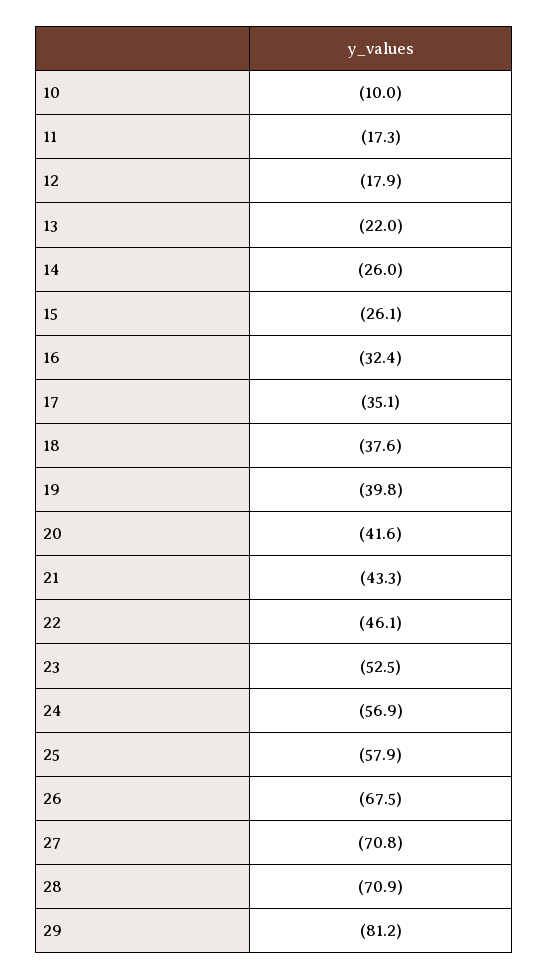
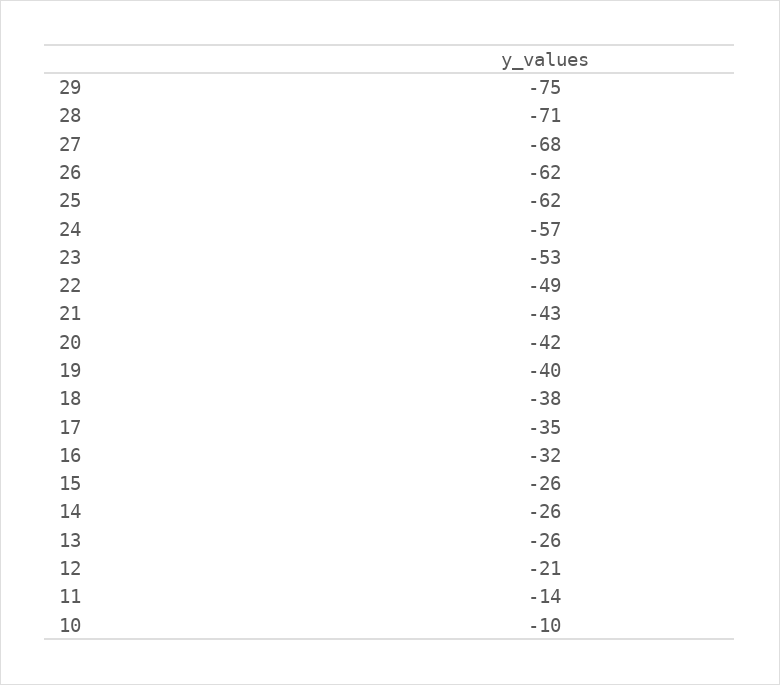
  {
    "10": -10,
-   "11": -17.3,
+   "11": -14,
-   "12": -17.9,
+   "12": -21,
-   "13": -22,
+   "13": -26,
    "14": -26,
    "15": -26.1,
    "16": -32.4,
    "17": -35.1,
    "18": -37.6,
    "19": -39.8,
    "20": -41.6,
    "21": -43.3,
-   "22": -46.1,
+   "22": -49,
    "23": -52.5,
    "24": -56.9,
-   "25": -57.9,
+   "25": -62,
-   "26": -67.5,
+   "26": -62,
-   "27": -70.8,
+   "27": -68,
    "28": -70.9,
-   "29": -81.2
+   "29": -75
  }

